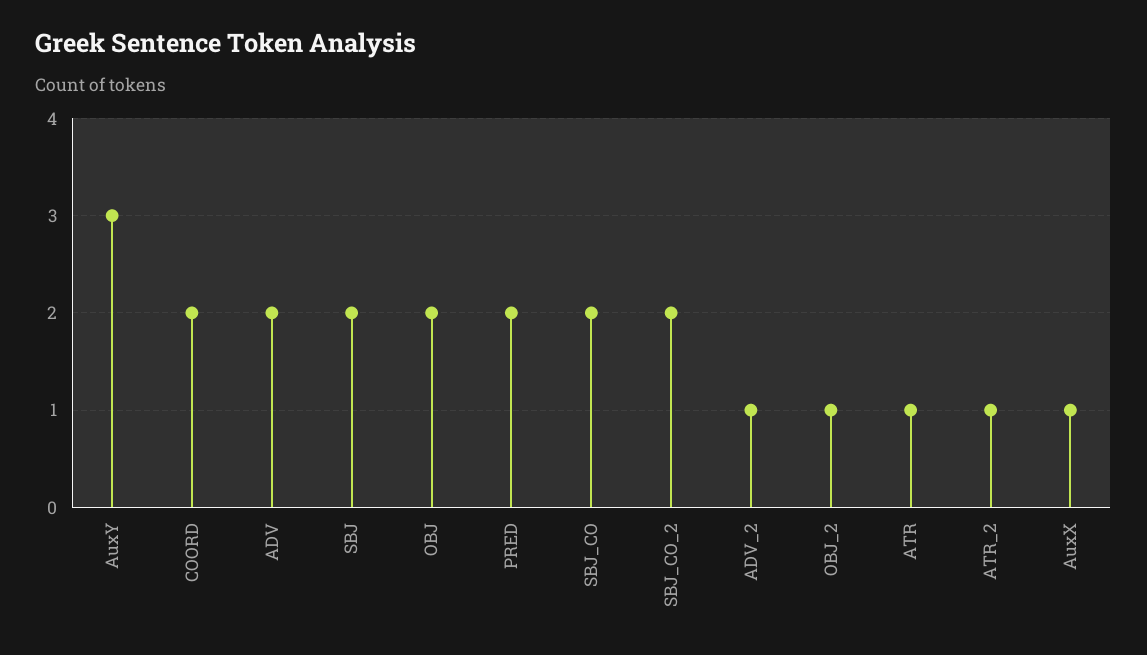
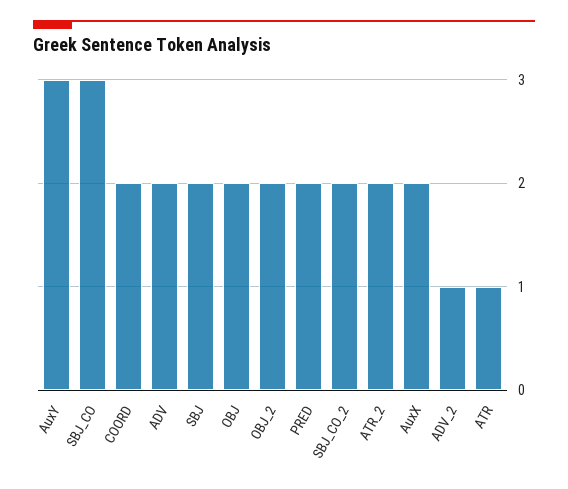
  {
    "AuxY": 3,
    "COORD": 2,
    "ADV": 2,
    "SBJ": 2,
    "OBJ": 2,
    "PRED": 2,
-   "SBJ_CO": 2,
+   "SBJ_CO": 3,
    "SBJ_CO_2": 2,
    "ADV_2": 1,
-   "OBJ_2": 1,
+   "OBJ_2": 2,
    "ATR": 1,
-   "ATR_2": 1,
+   "ATR_2": 2,
-   "AuxX": 1
+   "AuxX": 2
  }

